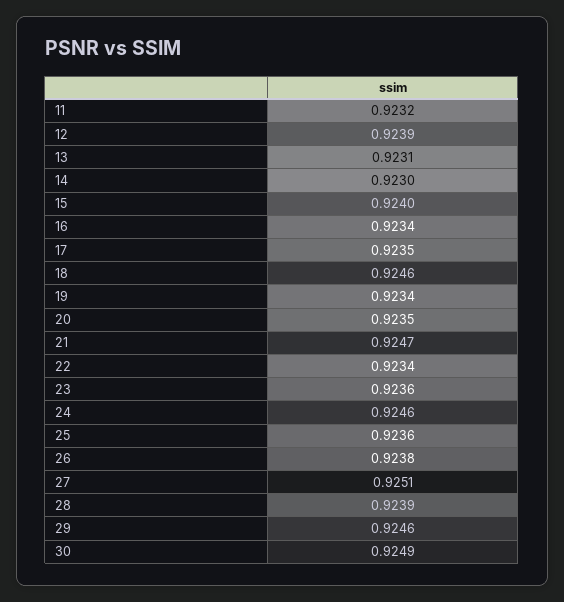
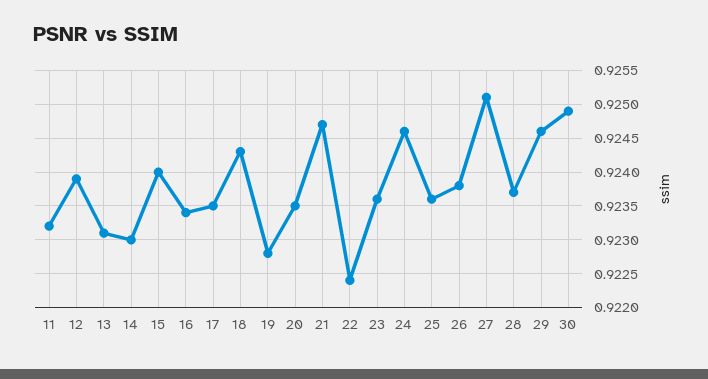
  {
    "11": 0.9232,
    "12": 0.9239,
    "13": 0.9231,
    "14": 0.923,
    "15": 0.924,
    "16": 0.9234,
    "17": 0.9235,
-   "18": 0.9246,
+   "18": 0.9243,
-   "19": 0.9234,
+   "19": 0.9228,
    "20": 0.9235,
    "21": 0.9247,
-   "22": 0.9234,
+   "22": 0.9224,
    "23": 0.9236,
    "24": 0.9246,
    "25": 0.9236,
    "26": 0.9238,
    "27": 0.9251,
-   "28": 0.9239,
+   "28": 0.9237,
    "29": 0.9246,
    "30": 0.9249
  }

